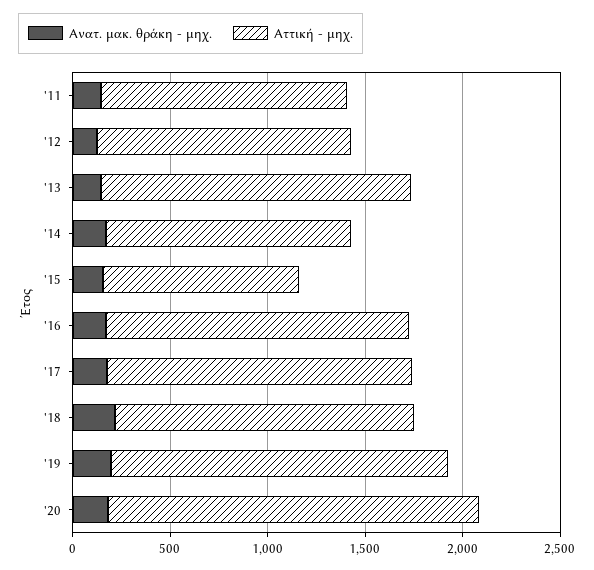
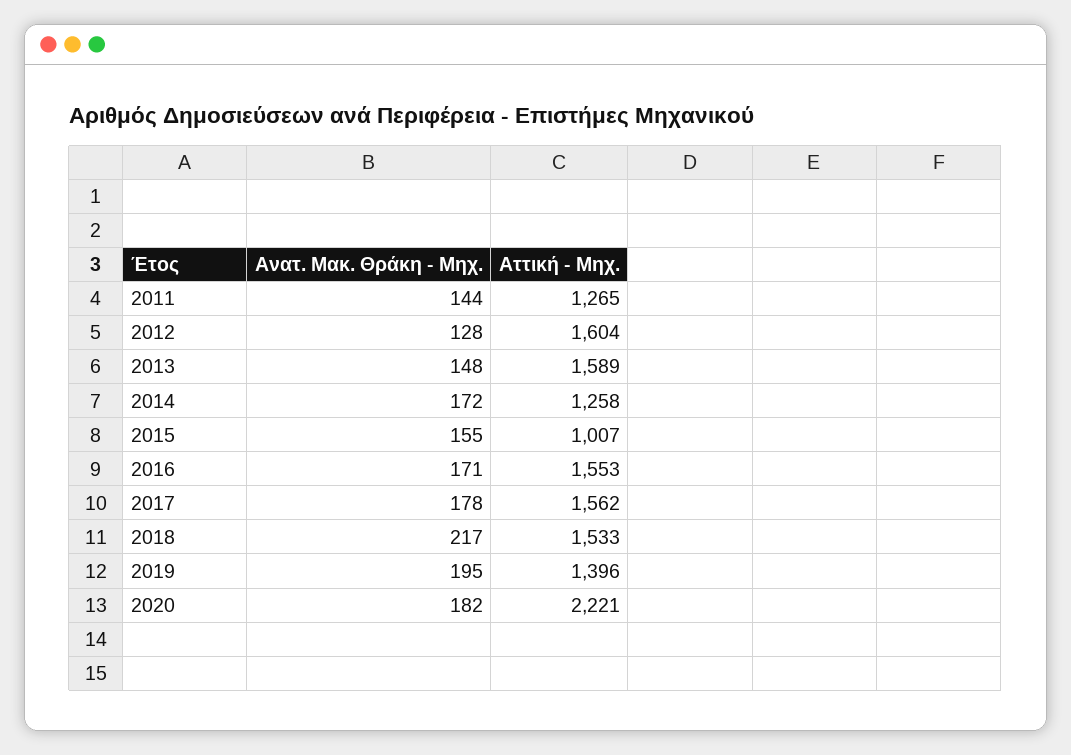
  {
    "Ανατ. μακ. θράκη - μηχ.": {
      "'11": 144,
      "'12": 128,
      "'13": 148,
      "'14": 172,
      "'15": 155,
      "'16": 171,
      "'17": 178,
      "'18": 217,
      "'19": 195,
      "'20": 182
    },
    "Αττική - μηχ.": {
      "'11": 1265,
-     "'12": 1300,
+     "'12": 1604,
      "'13": 1589,
      "'14": 1258,
      "'15": 1007,
      "'16": 1553,
      "'17": 1562,
      "'18": 1533,
-     "'19": 1700,
+     "'19": 1396,
-     "'20": 1900
+     "'20": 2221
    }
  }

